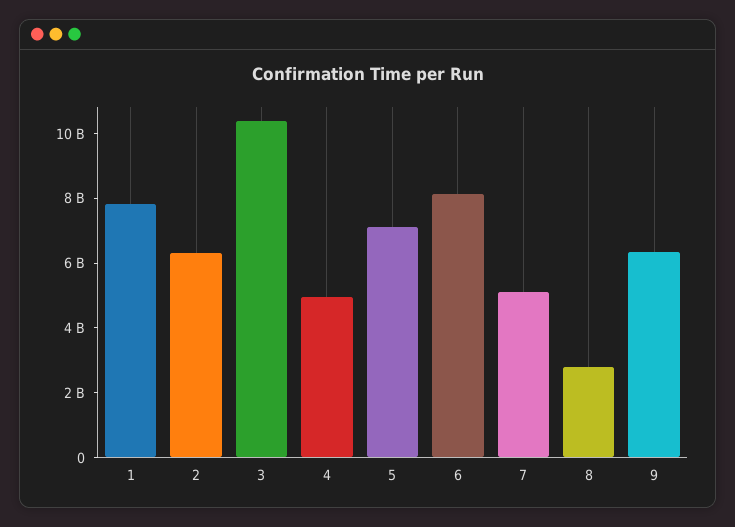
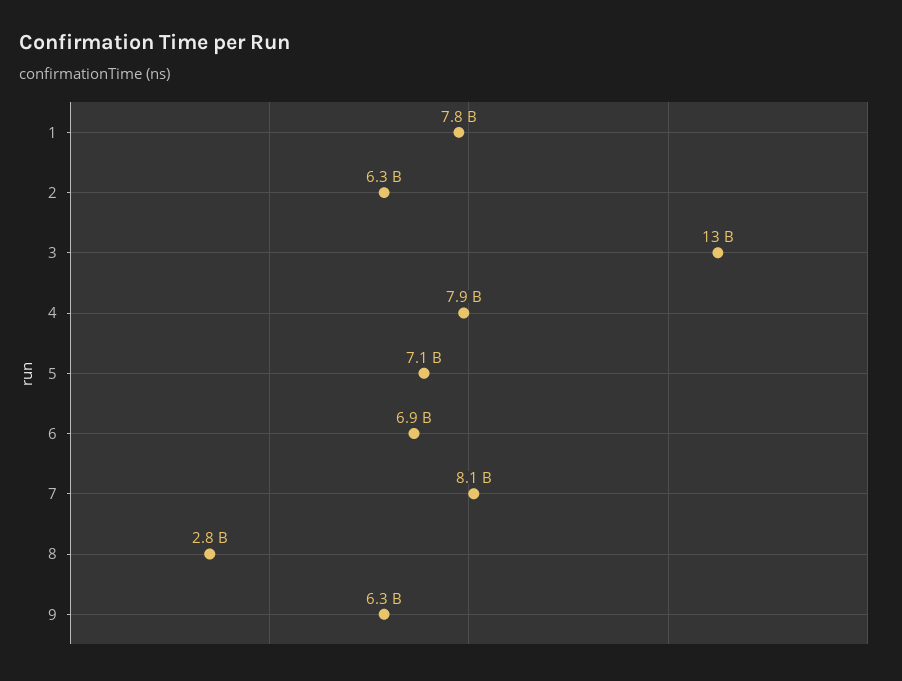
  {
    "1": 7800000000,
    "2": 6300000000,
-   "3": 10500000000,
+   "3": 13000000000,
-   "4": 5000000000,
+   "4": 7900000000,
    "5": 7100000000,
-   "6": 8000000000,
+   "6": 6900000000,
-   "7": 5000000000,
+   "7": 8100000000,
    "8": 2800000000,
    "9": 6300000000
  }

